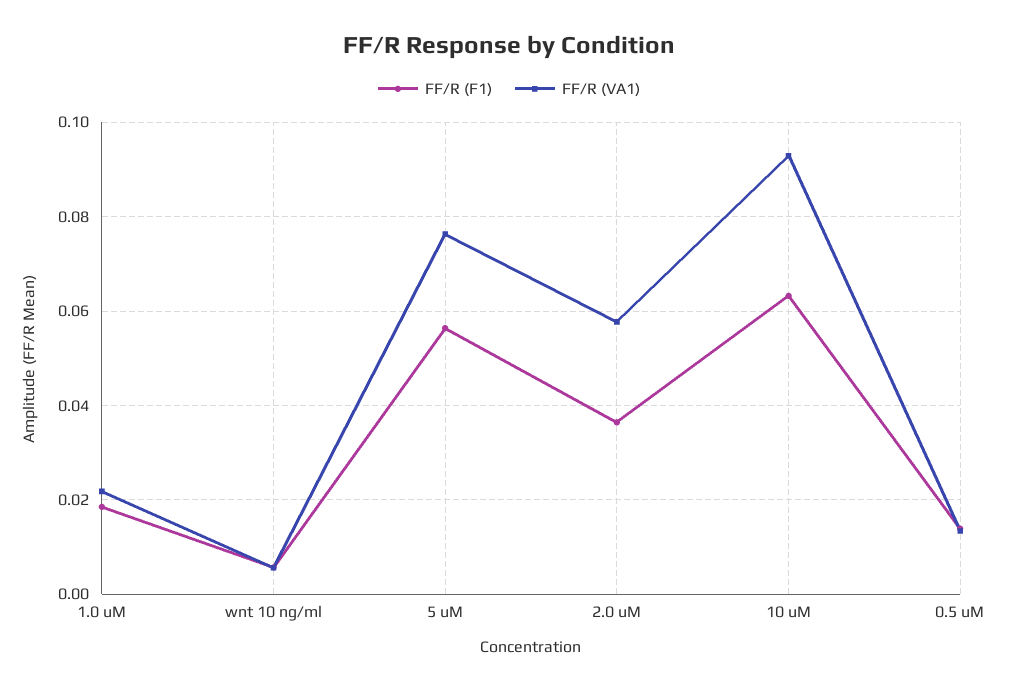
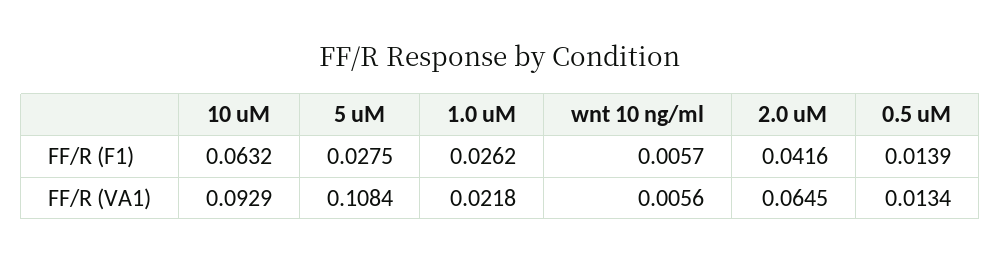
  {
    "FF/R (F1)": {
-     "1.0 uM": 0.018,
+     "1.0 uM": 0.0262,
      "wnt 10 ng/ml": 0.0057,
-     "5 uM": 0.056,
+     "5 uM": 0.0275,
-     "2.0 uM": 0.036,
+     "2.0 uM": 0.0416,
      "10 uM": 0.0632,
      "0.5 uM": 0.0139
    },
    "FF/R (VA1)": {
      "1.0 uM": 0.0218,
      "wnt 10 ng/ml": 0.0056,
-     "5 uM": 0.076,
+     "5 uM": 0.1084,
-     "2.0 uM": 0.058,
+     "2.0 uM": 0.0645,
      "10 uM": 0.0929,
      "0.5 uM": 0.0134
    }
  }

